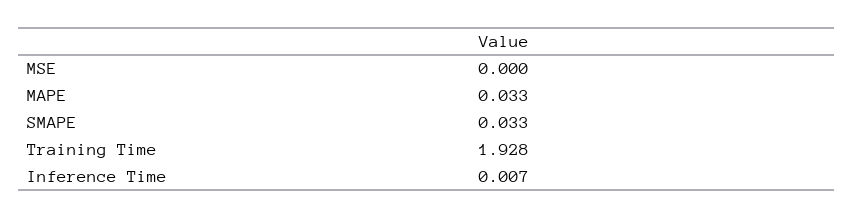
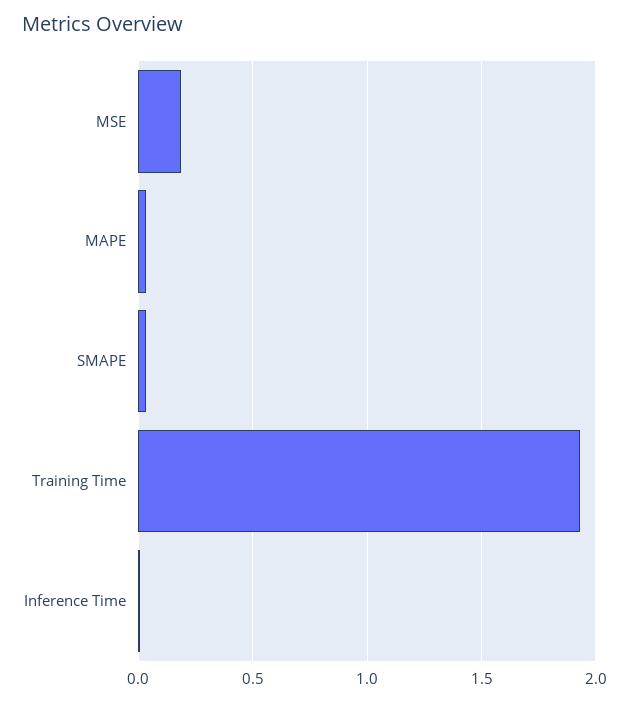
  {
-   "MSE": 0,
+   "MSE": 0.2,
    "MAPE": 0.033,
    "SMAPE": 0.033,
    "Training Time": 1.928,
    "Inference Time": 0.007
  }

